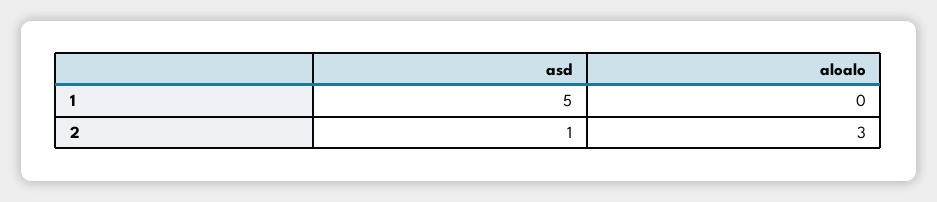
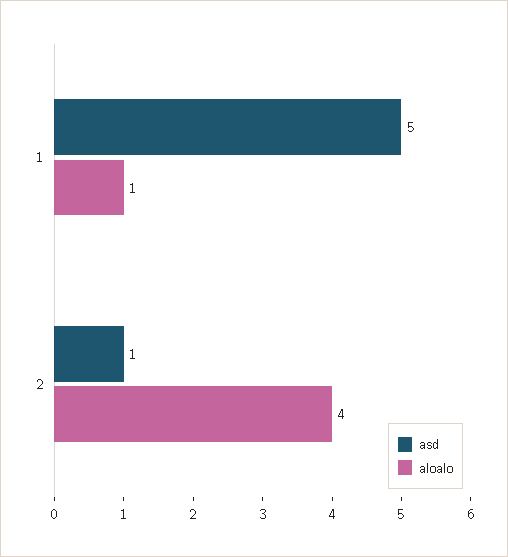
  {
    "asd": {
      "1": 5,
      "2": 1
    },
    "aloalo": {
-     "1": 0,
+     "1": 1,
-     "2": 3
+     "2": 4
    }
  }

